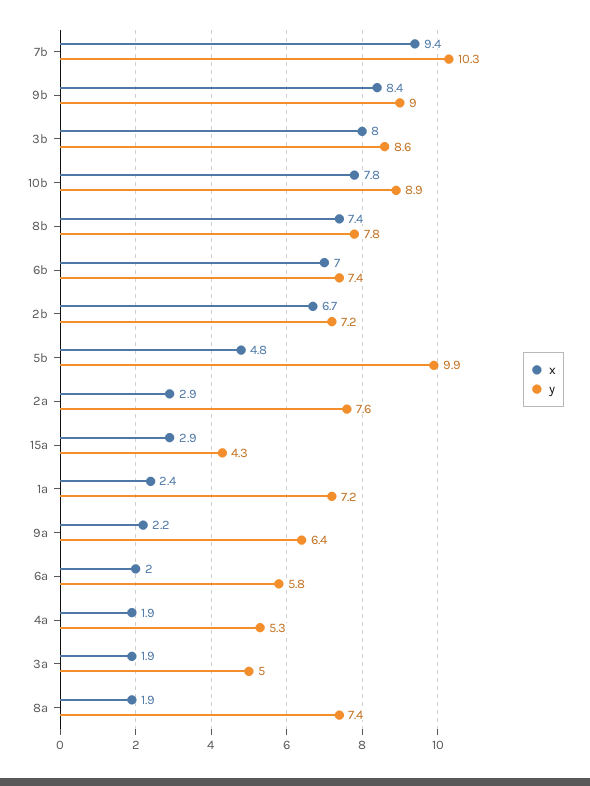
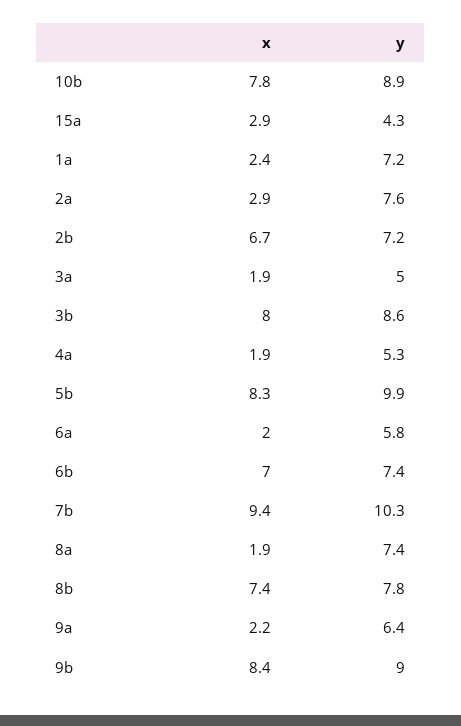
  {
    "x": {
      "7b": 9.4,
      "9b": 8.4,
      "3b": 8,
      "10b": 7.8,
      "8b": 7.4,
      "6b": 7,
      "2b": 6.7,
-     "5b": 4.8,
+     "5b": 8.3,
      "2a": 2.9,
      "15a": 2.9,
      "1a": 2.4,
      "9a": 2.2,
      "6a": 2,
      "4a": 1.9,
      "3a": 1.9,
      "8a": 1.9
    },
    "y": {
      "7b": 10.3,
      "9b": 9,
      "3b": 8.6,
      "10b": 8.9,
      "8b": 7.8,
      "6b": 7.4,
      "2b": 7.2,
      "5b": 9.9,
      "2a": 7.6,
      "15a": 4.3,
      "1a": 7.2,
      "9a": 6.4,
      "6a": 5.8,
      "4a": 5.3,
      "3a": 5,
      "8a": 7.4
    }
  }

